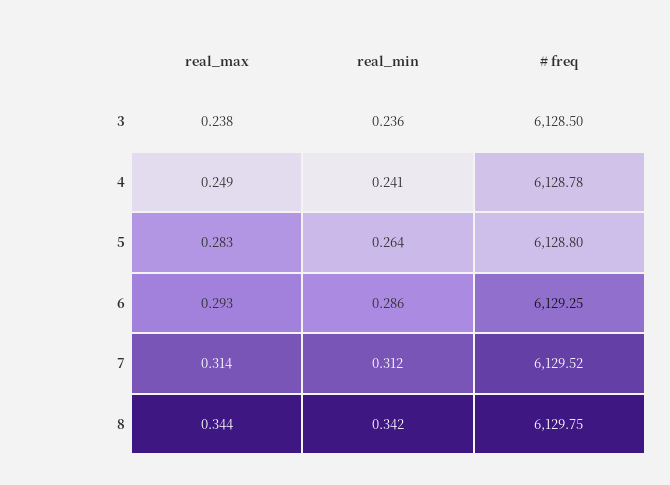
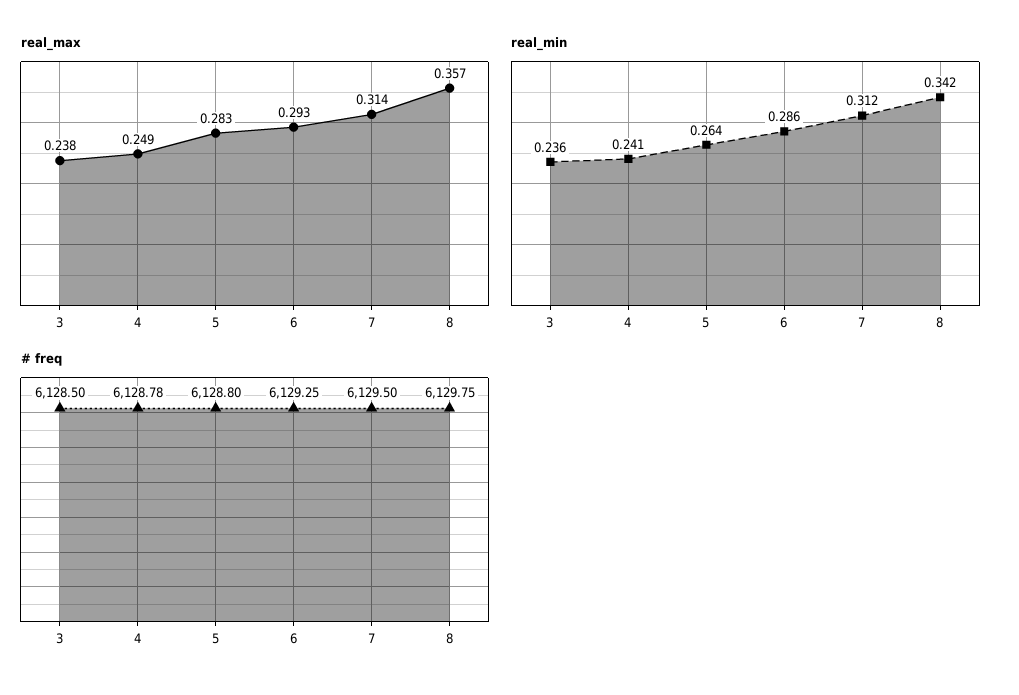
  {
    "real_max": {
      "3": 0.238,
      "4": 0.249,
      "5": 0.283,
      "6": 0.293,
      "7": 0.314,
-     "8": 0.344
+     "8": 0.357
    },
    "real_min": {
      "3": 0.236,
      "4": 0.241,
      "5": 0.264,
      "6": 0.286,
      "7": 0.312,
      "8": 0.342
    },
    "# freq": {
      "3": 6128.5,
      "4": 6128.78,
      "5": 6128.8,
      "6": 6129.25,
-     "7": 6129.52,
+     "7": 6129.5,
      "8": 6129.75
    }
  }

